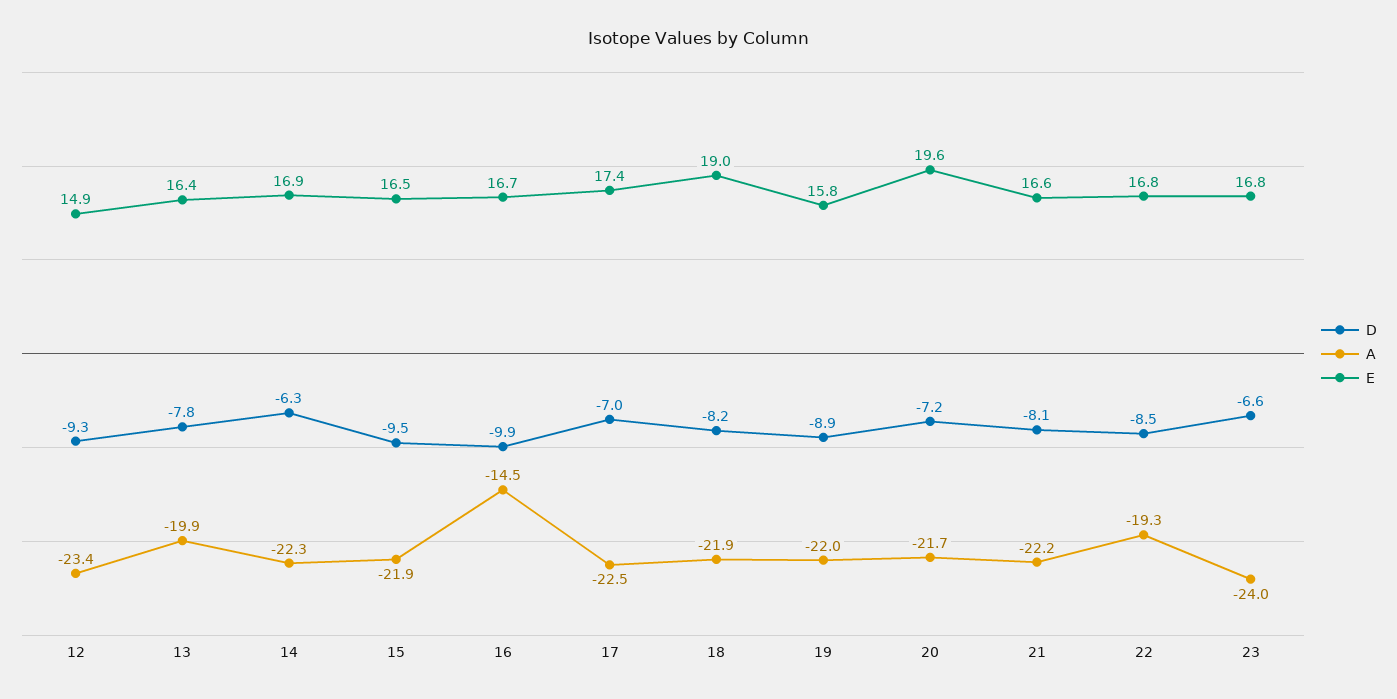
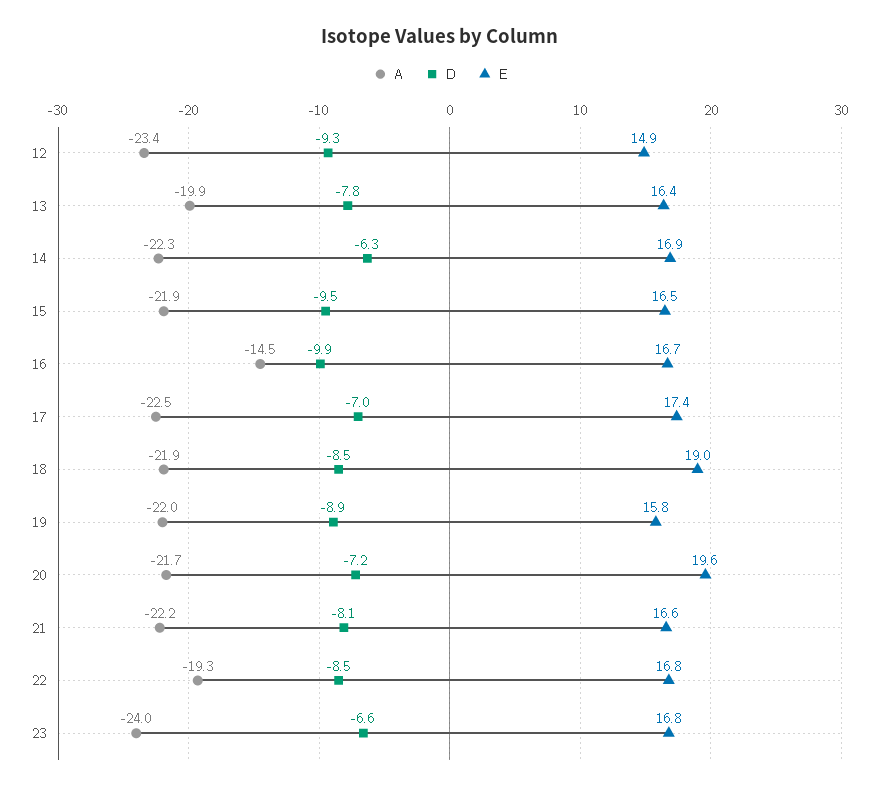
  {
    "D": {
      "12": -9.3,
      "13": -7.8,
      "14": -6.3,
      "15": -9.5,
      "16": -9.9,
      "17": -7,
-     "18": -8.2,
+     "18": -8.5,
      "19": -8.9,
      "20": -7.2,
      "21": -8.1,
      "22": -8.5,
      "23": -6.6
    },
    "A": {
      "12": -23.4,
      "13": -19.9,
      "14": -22.3,
      "15": -21.9,
      "16": -14.5,
      "17": -22.5,
      "18": -21.9,
      "19": -22,
      "20": -21.7,
      "21": -22.2,
      "22": -19.3,
      "23": -24
    },
    "E": {
      "12": 14.9,
      "13": 16.4,
      "14": 16.9,
      "15": 16.5,
      "16": 16.7,
      "17": 17.4,
      "18": 19,
      "19": 15.8,
      "20": 19.6,
      "21": 16.6,
      "22": 16.8,
      "23": 16.8
    }
  }

